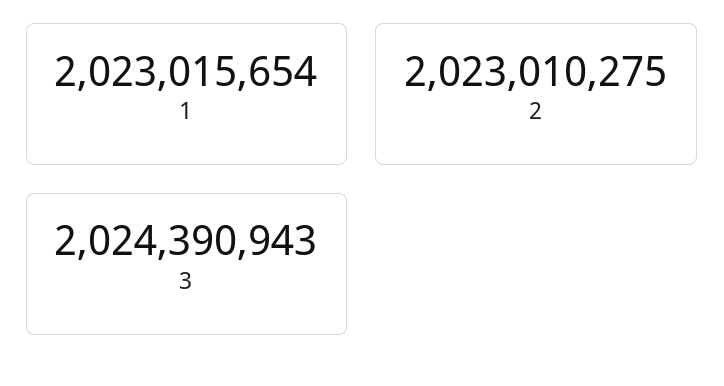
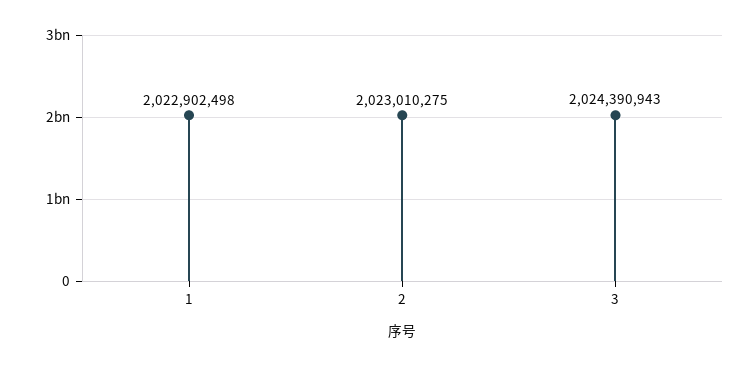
  {
-   "1": 2023015654,
+   "1": 2022902498,
    "2": 2023010275,
    "3": 2024390943
  }

